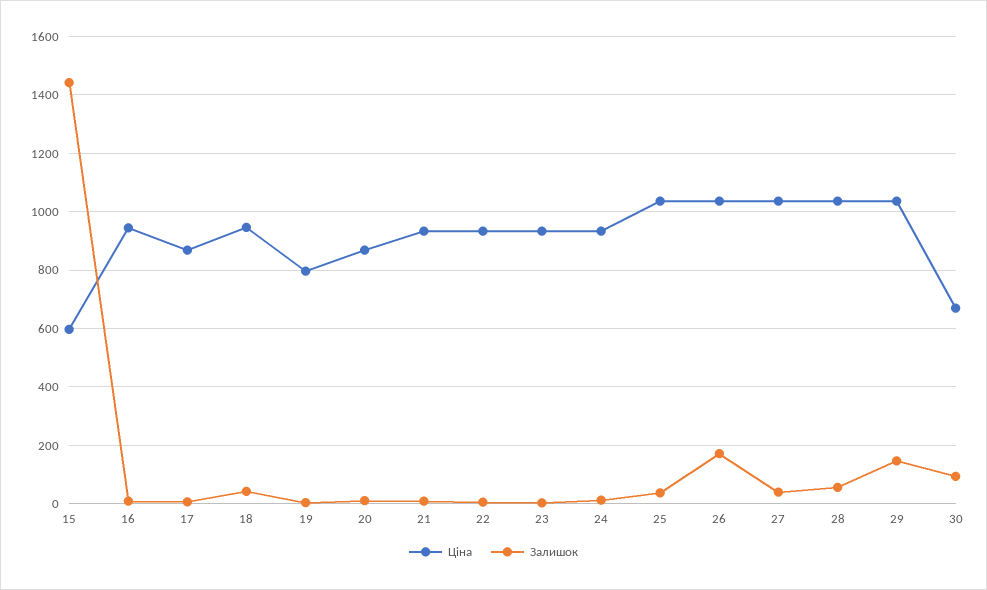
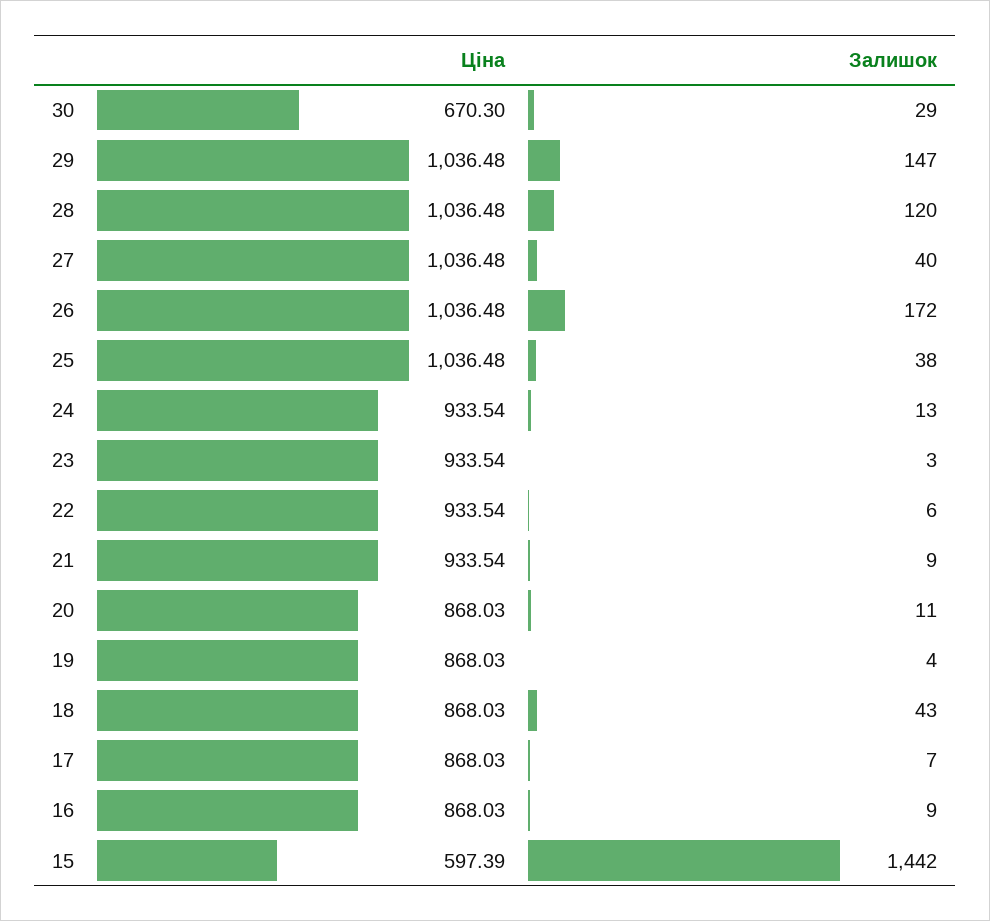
  {
    "Ціна": {
      "15": 597.39,
-     "16": 950,
+     "16": 868.03,
      "17": 868.03,
-     "18": 950,
+     "18": 868.03,
-     "19": 800,
+     "19": 868.03,
      "20": 868.03,
      "21": 933.54,
      "22": 933.54,
      "23": 933.54,
      "24": 933.54,
      "25": 1036.48,
      "26": 1036.48,
      "27": 1036.48,
      "28": 1036.48,
      "29": 1036.48,
      "30": 670.3
    },
    "Залишок": {
      "15": 1442,
      "16": 9,
      "17": 7,
      "18": 43,
      "19": 4,
      "20": 11,
      "21": 9,
      "22": 6,
      "23": 3,
      "24": 13,
      "25": 38,
      "26": 172,
      "27": 40,
-     "28": 50,
+     "28": 120,
      "29": 147,
-     "30": 100
+     "30": 29
    }
  }

